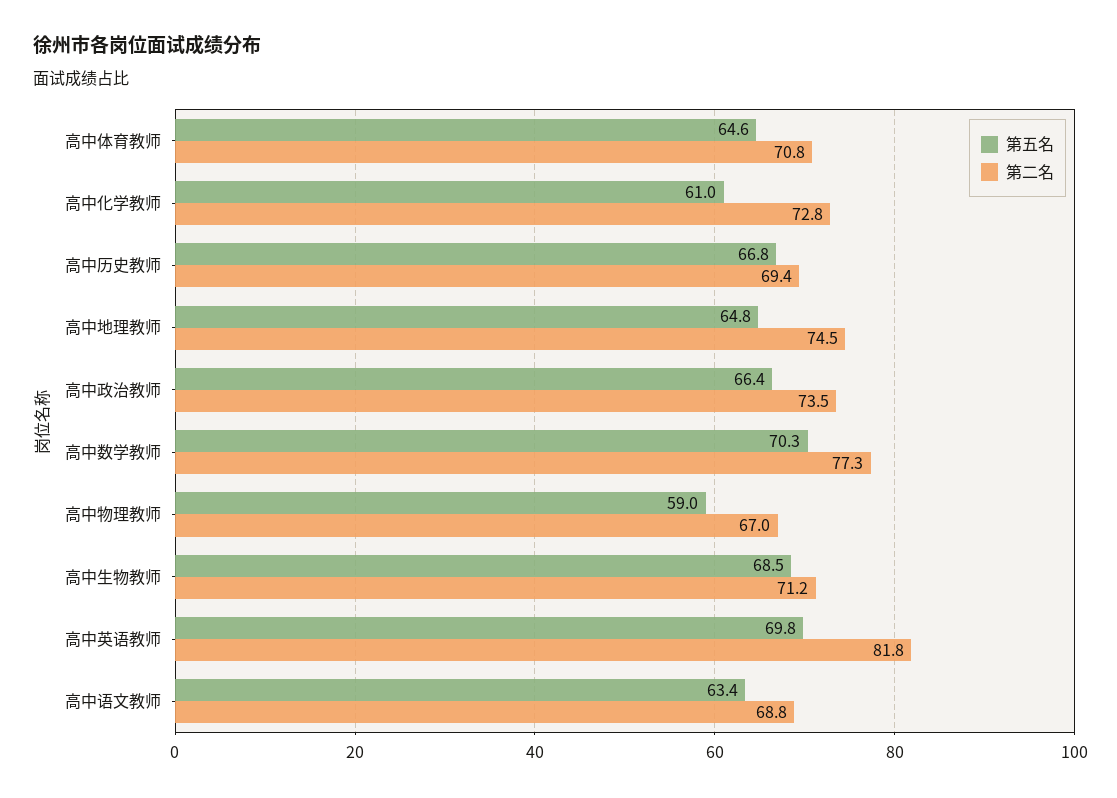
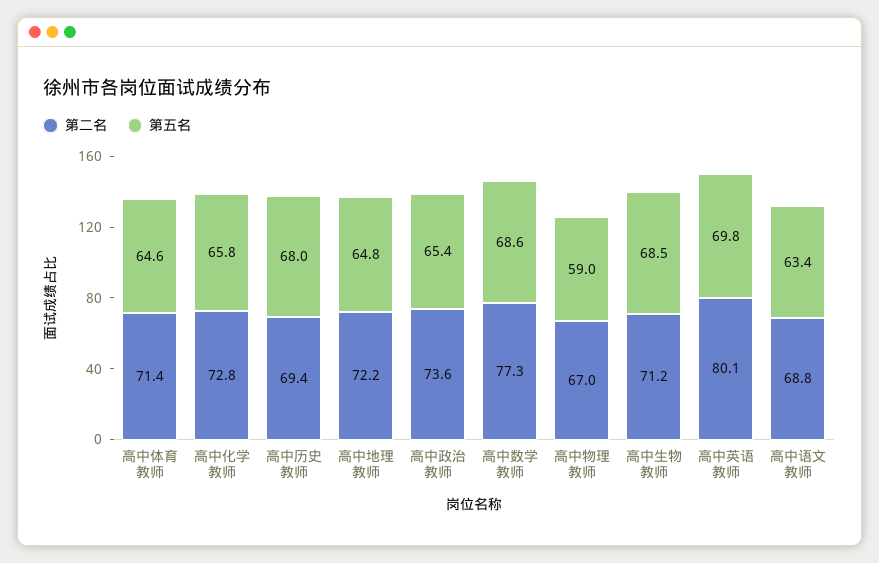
  {
    "第五名": {
      "高中体育教师": 64.6,
-     "高中化学教师": 61,
+     "高中化学教师": 65.8,
-     "高中历史教师": 66.8,
+     "高中历史教师": 68,
      "高中地理教师": 64.8,
-     "高中政治教师": 66.4,
+     "高中政治教师": 65.4,
-     "高中数学教师": 70.3,
+     "高中数学教师": 68.6,
      "高中物理教师": 59,
      "高中生物教师": 68.5,
      "高中英语教师": 69.8,
      "高中语文教师": 63.4
    },
    "第二名": {
-     "高中体育教师": 70.8,
+     "高中体育教师": 71.4,
      "高中化学教师": 72.8,
      "高中历史教师": 69.4,
-     "高中地理教师": 74.5,
+     "高中地理教师": 72.2,
-     "高中政治教师": 73.5,
+     "高中政治教师": 73.6,
      "高中数学教师": 77.3,
      "高中物理教师": 67,
      "高中生物教师": 71.2,
-     "高中英语教师": 81.8,
+     "高中英语教师": 80.1,
      "高中语文教师": 68.8
    }
  }

